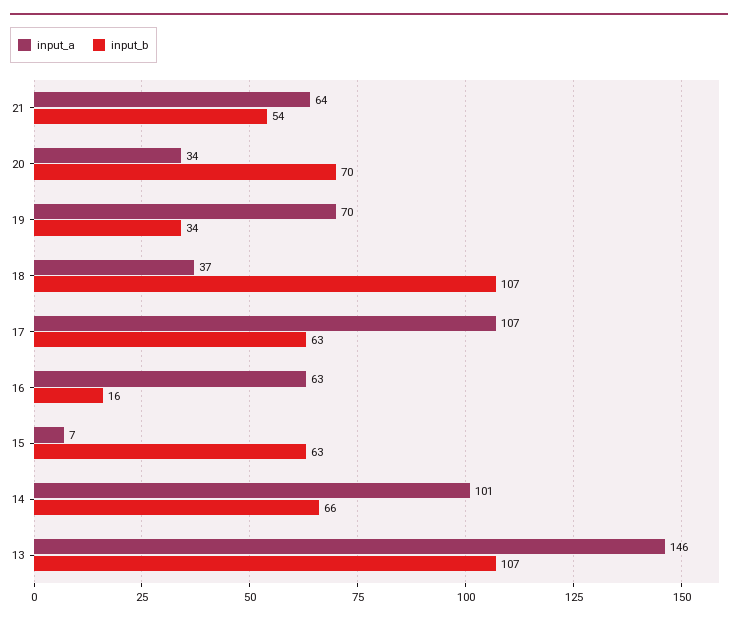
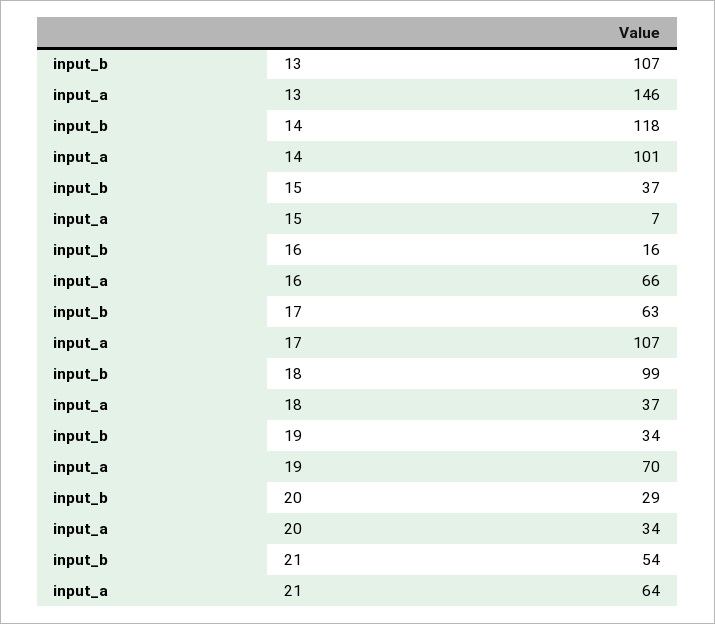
  {
    "input_a": {
      "21": 64,
      "20": 34,
      "19": 70,
      "18": 37,
      "17": 107,
-     "16": 63,
+     "16": 66,
      "15": 7,
      "14": 101,
      "13": 146
    },
    "input_b": {
      "21": 54,
-     "20": 70,
+     "20": 29,
      "19": 34,
-     "18": 107,
+     "18": 99,
      "17": 63,
      "16": 16,
-     "15": 63,
+     "15": 37,
-     "14": 66,
+     "14": 118,
      "13": 107
    }
  }

